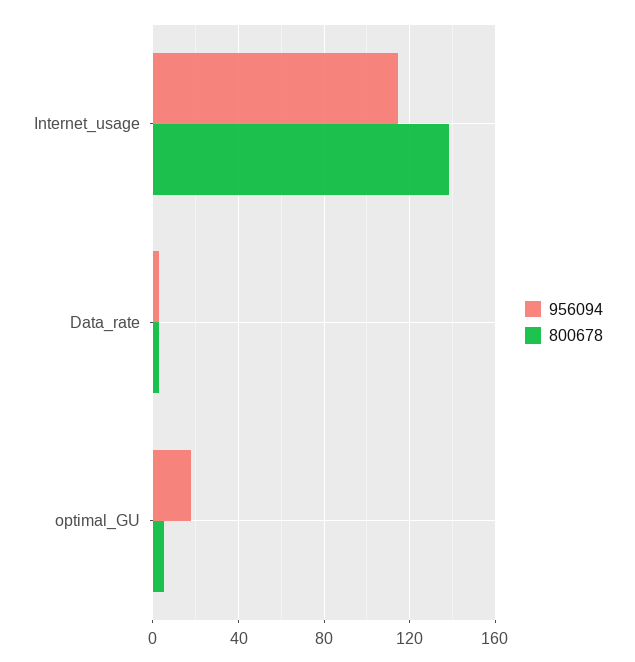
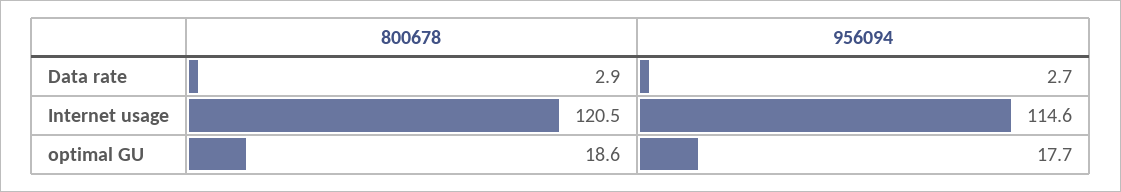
  {
    "956094": {
      "Internet_usage": 114.6,
      "Data_rate": 2.7,
      "optimal_GU": 17.7
    },
    "800678": {
-     "Internet_usage": 140,
+     "Internet_usage": 120.5,
      "Data_rate": 2.9,
-     "optimal_GU": 5
+     "optimal_GU": 18.6
    }
  }

